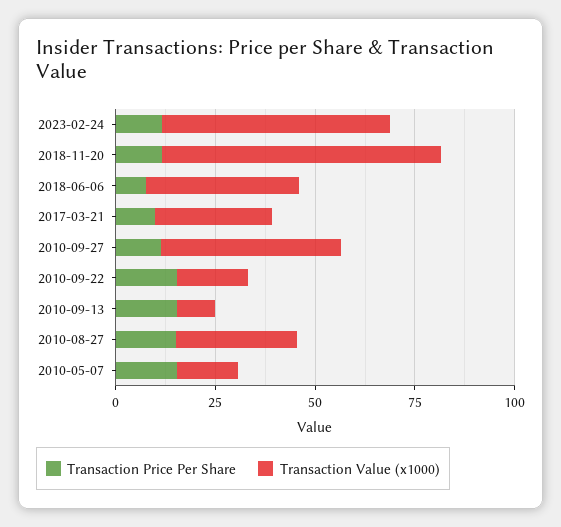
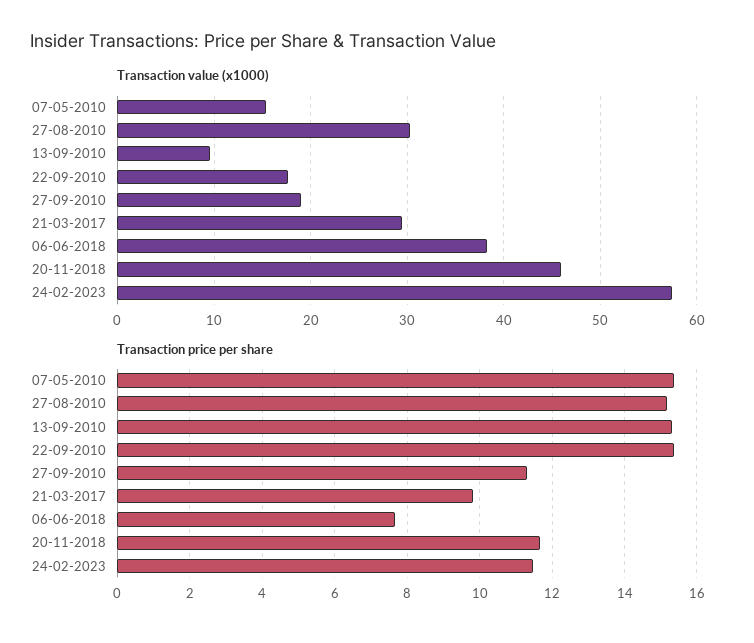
  {
    "Transaction Price Per Share": {
      "2023-02-24": 11.4,
      "2018-11-20": 11.6,
      "2018-06-06": 7.6,
      "2017-03-21": 9.8,
      "2010-09-27": 11.4,
      "2010-09-22": 15.4,
      "2010-09-13": 15.4,
      "2010-08-27": 15.2,
      "2010-05-07": 15.4
    },
    "Transaction Value (x1000)": {
      "2023-02-24": 57,
-     "2018-11-20": 70,
+     "2018-11-20": 46,
      "2018-06-06": 38,
      "2017-03-21": 29,
-     "2010-09-27": 45,
+     "2010-09-27": 19,
      "2010-09-22": 18,
      "2010-09-13": 10,
      "2010-08-27": 30,
      "2010-05-07": 15
    }
  }

